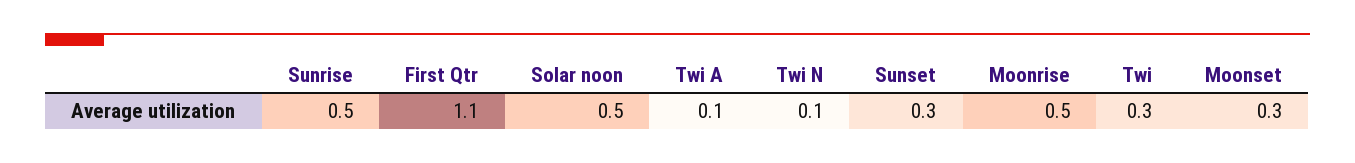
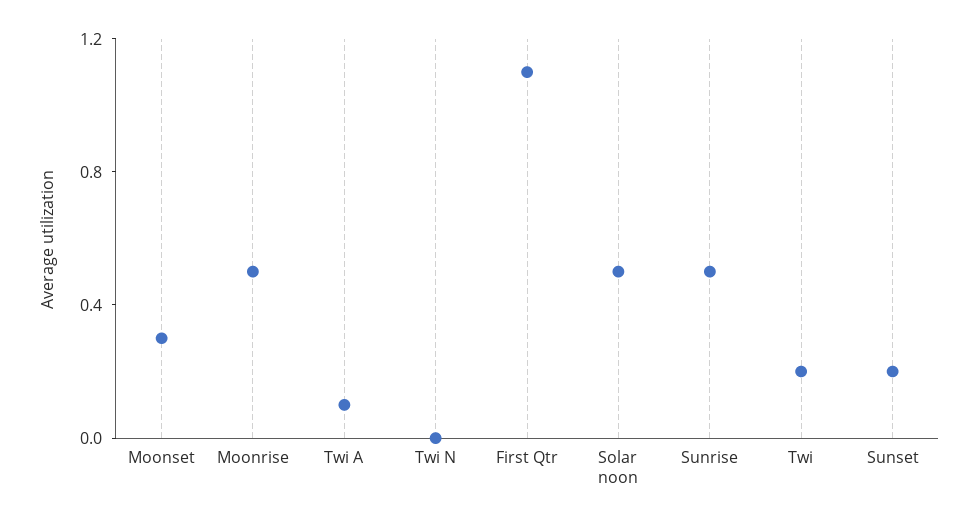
  {
    "Sunrise": 0.5,
    "First Qtr": 1.1,
    "Solar noon": 0.5,
    "Twi A": 0.1,
-   "Twi N": 0.1,
+   "Twi N": 0,
-   "Sunset": 0.3,
+   "Sunset": 0.2,
    "Moonrise": 0.5,
-   "Twi": 0.3,
+   "Twi": 0.2,
    "Moonset": 0.3
  }

